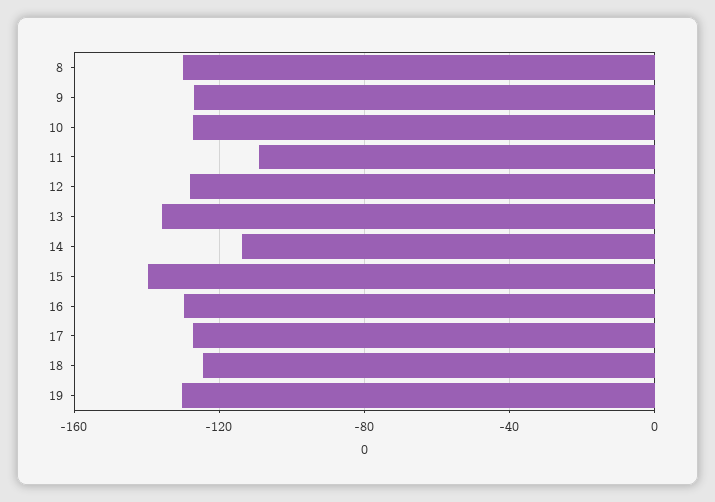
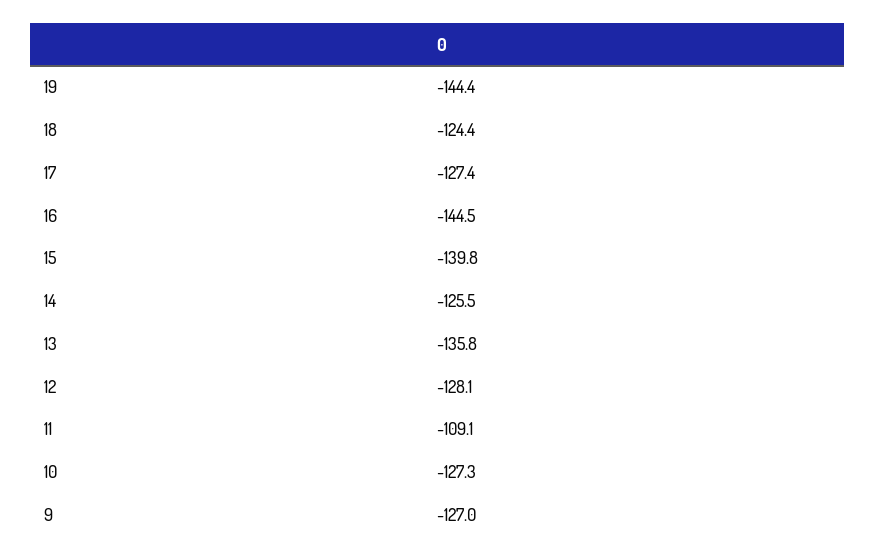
  {
-   "8": -130,
    "9": -127,
    "10": -127.3,
    "11": -109.1,
    "12": -128.1,
    "13": -135.8,
-   "14": -115,
+   "14": -125.5,
    "15": -139.8,
-   "16": -130,
+   "16": -144.5,
    "17": -127.4,
    "18": -124.4,
-   "19": -130
+   "19": -144.4
  }

